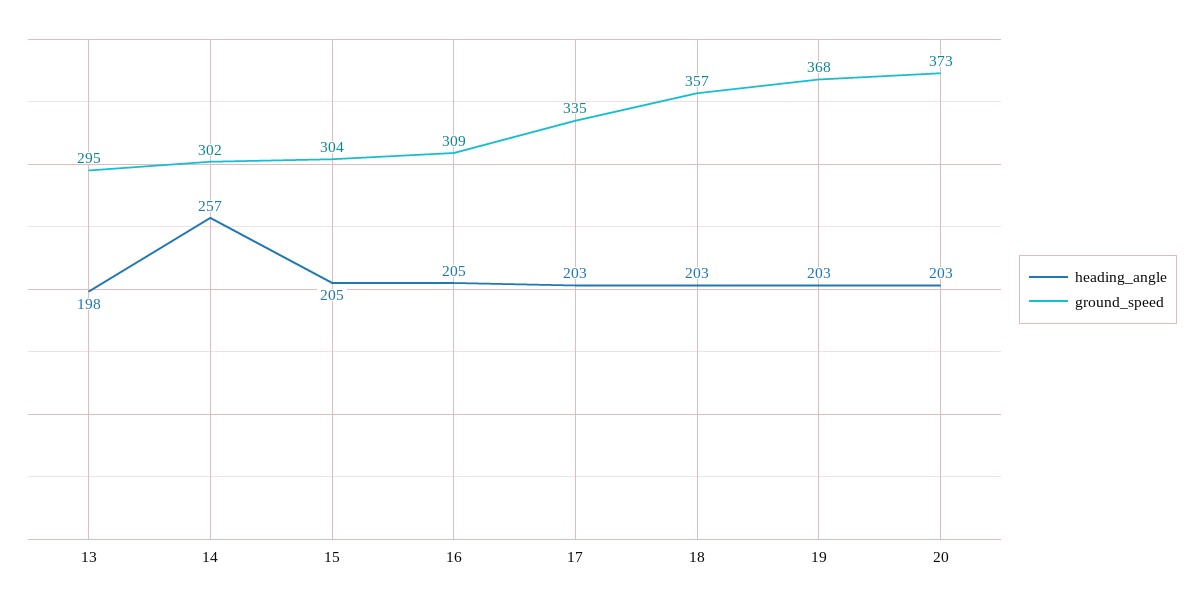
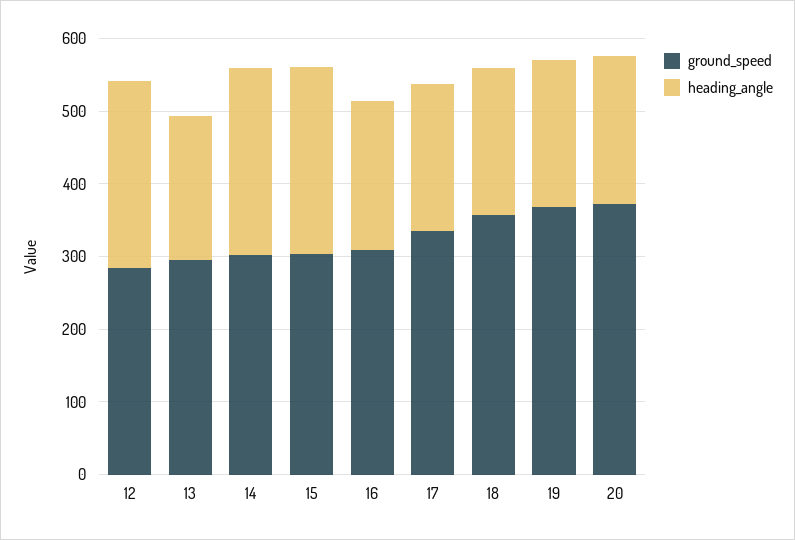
  {
    "heading_angle": {
      "13": 198,
      "14": 257,
-     "15": 205,
+     "15": 260,
      "16": 205,
      "17": 203,
      "18": 203,
      "19": 203,
-     "20": 203
+     "20": 203,
+     "12": 260
    },
    "ground_speed": {
      "13": 295,
      "14": 302,
      "15": 304,
      "16": 309,
      "17": 335,
      "18": 357,
      "19": 368,
-     "20": 373
+     "20": 373,
+     "12": 280
    }
  }

